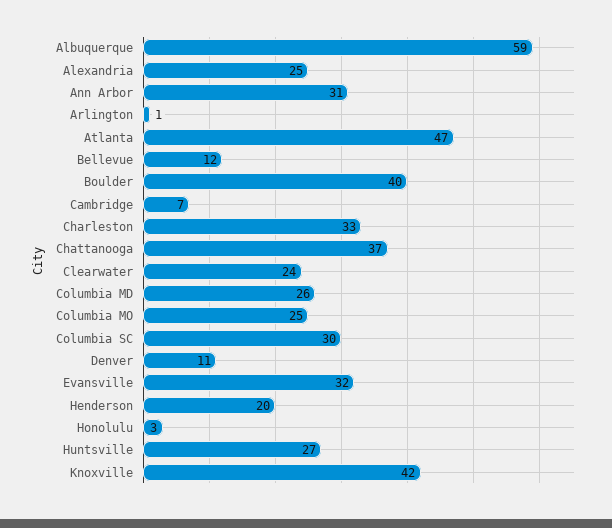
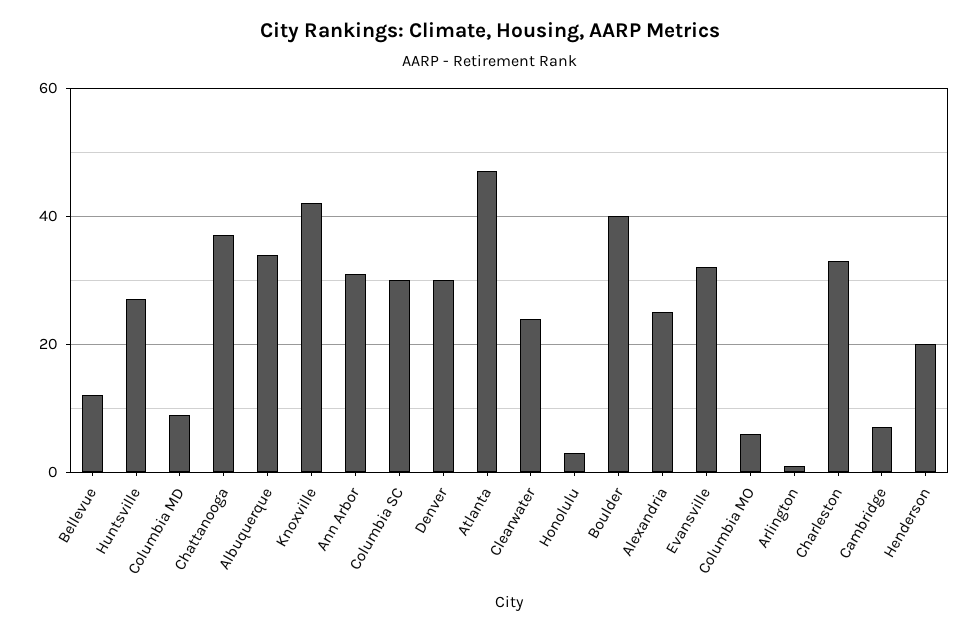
  {
-   "Albuquerque": 59,
+   "Albuquerque": 35,
    "Alexandria": 25,
    "Ann Arbor": 31,
    "Arlington": 1,
    "Atlanta": 47,
    "Bellevue": 12,
    "Boulder": 40,
    "Cambridge": 7,
    "Charleston": 33,
    "Chattanooga": 37,
    "Clearwater": 24,
-   "Columbia MD": 26,
+   "Columbia MD": 10,
-   "Columbia MO": 25,
+   "Columbia MO": 5,
    "Columbia SC": 30,
-   "Denver": 11,
+   "Denver": 30,
    "Evansville": 32,
    "Henderson": 20,
    "Honolulu": 3,
    "Huntsville": 27,
    "Knoxville": 42
  }

